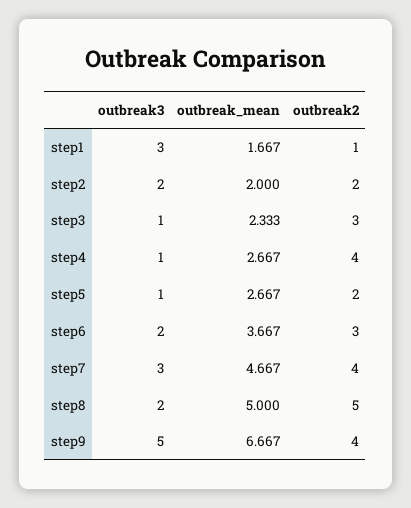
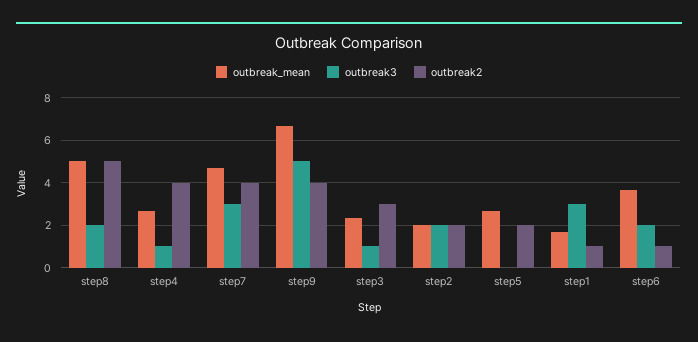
  {
    "outbreak3": {
      "step1": 3,
      "step2": 2,
      "step3": 1,
      "step4": 1,
-     "step5": 1,
+     "step5": 0,
      "step6": 2,
      "step7": 3,
      "step8": 2,
      "step9": 5
    },
    "outbreak_mean": {
      "step1": 1.667,
      "step2": 2,
      "step3": 2.333,
      "step4": 2.667,
      "step5": 2.667,
      "step6": 3.667,
      "step7": 4.667,
      "step8": 5,
      "step9": 6.667
    },
    "outbreak2": {
      "step1": 1,
      "step2": 2,
      "step3": 3,
      "step4": 4,
      "step5": 2,
-     "step6": 3,
+     "step6": 1,
      "step7": 4,
      "step8": 5,
      "step9": 4
    }
  }

